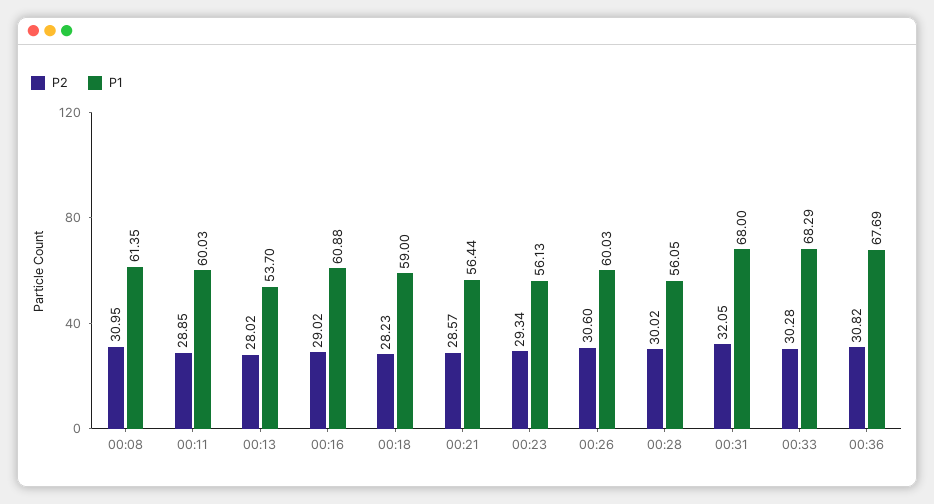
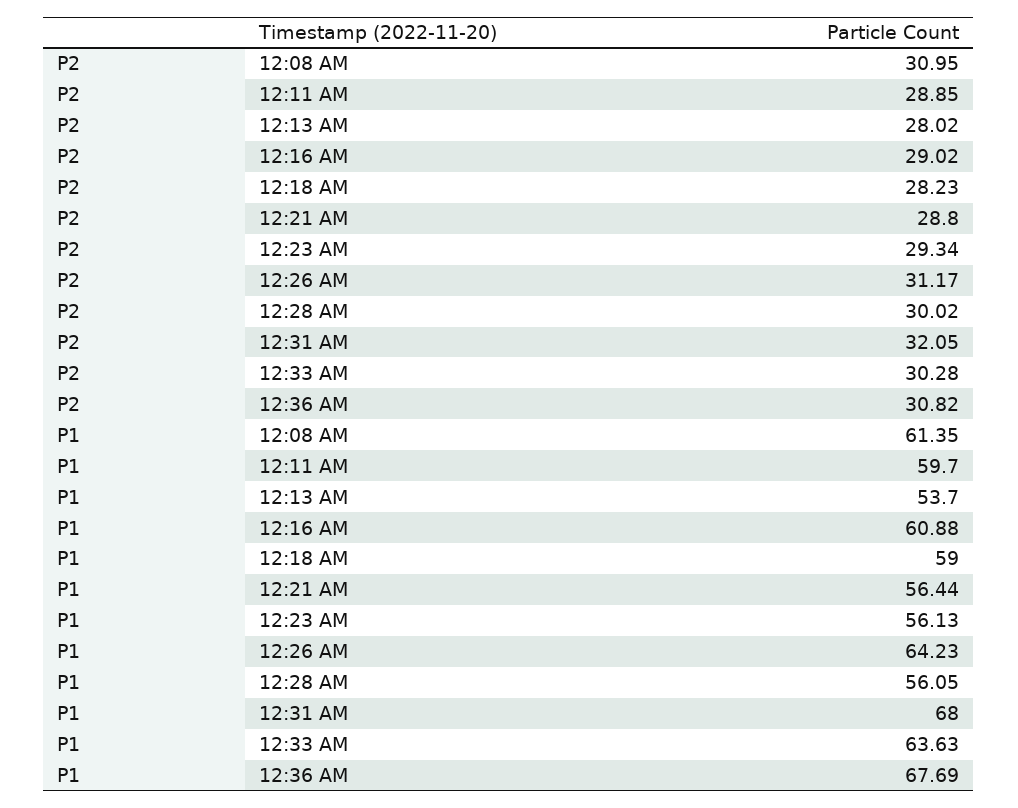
  {
    "P2": {
      "00:08": 30.95,
      "00:11": 28.85,
      "00:13": 28.02,
      "00:16": 29.02,
      "00:18": 28.23,
-     "00:21": 28.57,
+     "00:21": 28.8,
      "00:23": 29.34,
-     "00:26": 30.6,
+     "00:26": 31.17,
      "00:28": 30.02,
      "00:31": 32.05,
      "00:33": 30.28,
      "00:36": 30.82
    },
    "P1": {
      "00:08": 61.35,
-     "00:11": 60.03,
+     "00:11": 59.7,
      "00:13": 53.7,
      "00:16": 60.88,
      "00:18": 59,
      "00:21": 56.44,
      "00:23": 56.13,
-     "00:26": 60.03,
+     "00:26": 64.23,
      "00:28": 56.05,
      "00:31": 68,
-     "00:33": 68.29,
+     "00:33": 63.63,
      "00:36": 67.69
    }
  }

